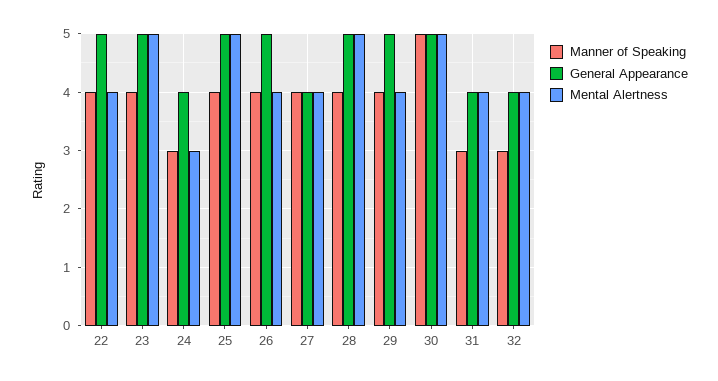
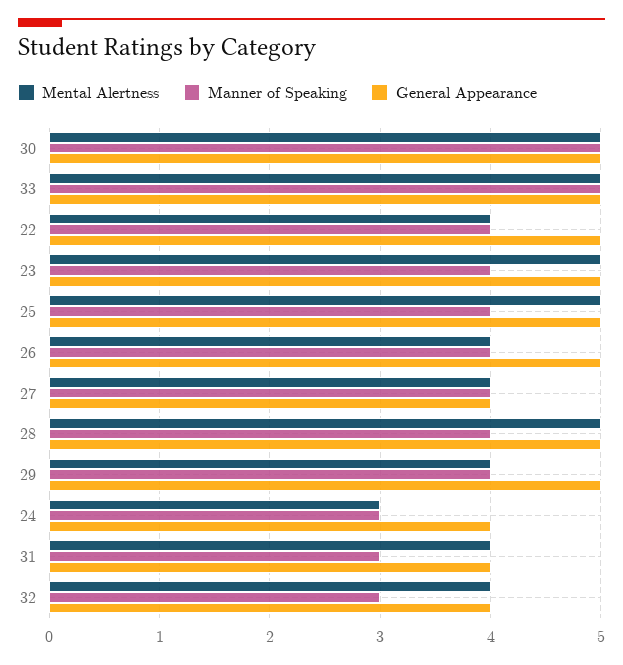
  {
    "Manner of Speaking": {
      "22": 4,
      "23": 4,
      "24": 3,
      "25": 4,
      "26": 4,
      "27": 4,
      "28": 4,
      "29": 4,
      "30": 5,
      "31": 3,
-     "32": 3
+     "32": 3,
+     "33": 5
    },
    "General Appearance": {
      "22": 5,
      "23": 5,
      "24": 4,
      "25": 5,
      "26": 5,
      "27": 4,
      "28": 5,
      "29": 5,
      "30": 5,
      "31": 4,
-     "32": 4
+     "32": 4,
+     "33": 5
    },
    "Mental Alertness": {
      "22": 4,
      "23": 5,
      "24": 3,
      "25": 5,
      "26": 4,
      "27": 4,
      "28": 5,
      "29": 4,
      "30": 5,
      "31": 4,
-     "32": 4
+     "32": 4,
+     "33": 5
    }
  }

